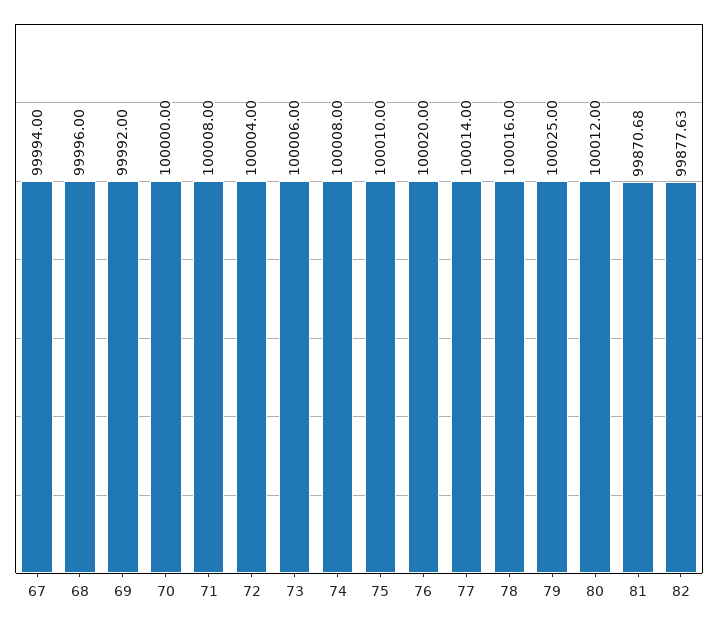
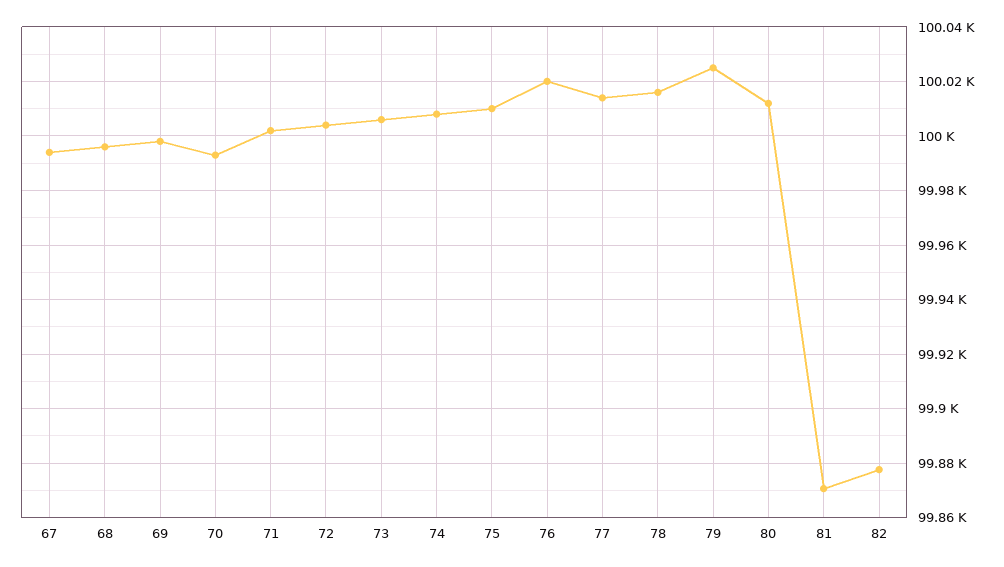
  {
    "67": 99994,
    "68": 99996,
-   "69": 99992,
+   "69": 99997.5,
-   "70": 100000,
+   "70": 99992.5,
-   "71": 100008,
+   "71": 100002.5,
    "72": 100004,
    "73": 100006,
    "74": 100008,
    "75": 100010,
    "76": 100020,
    "77": 100014,
    "78": 100016,
    "79": 100025,
    "80": 100012,
    "81": 99870.68,
    "82": 99877.63
  }

